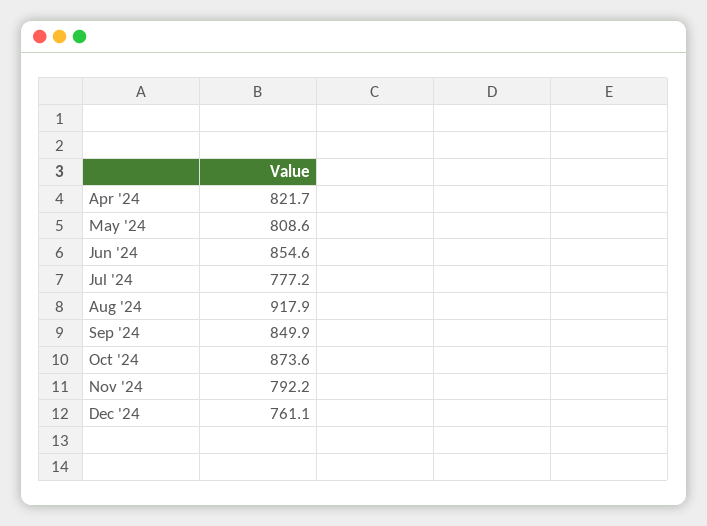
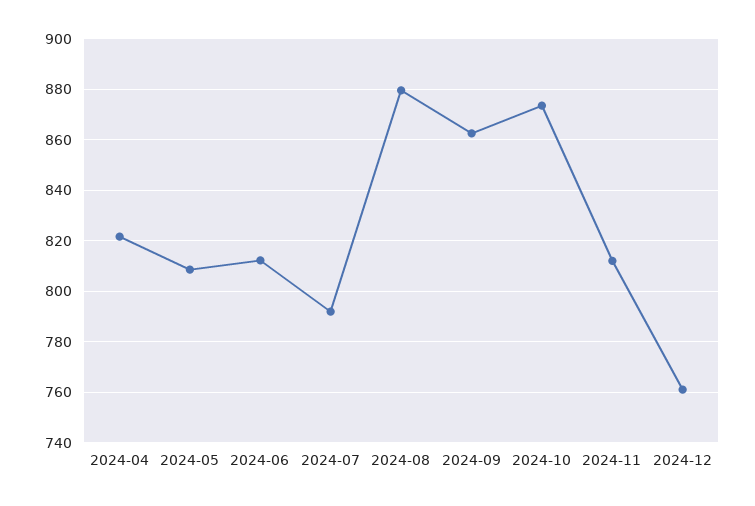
  {
    "Apr '24": 821.7,
    "May '24": 808.6,
-   "Jun '24": 854.6,
+   "Jun '24": 812.5,
-   "Jul '24": 777.2,
+   "Jul '24": 792.5,
-   "Aug '24": 917.9,
+   "Aug '24": 880,
-   "Sep '24": 849.9,
+   "Sep '24": 862.5,
    "Oct '24": 873.6,
-   "Nov '24": 792.2,
+   "Nov '24": 812.5,
    "Dec '24": 761.1
  }

